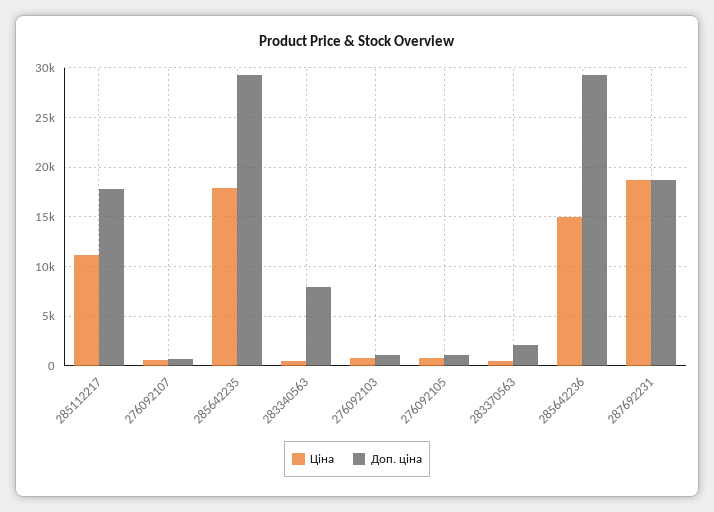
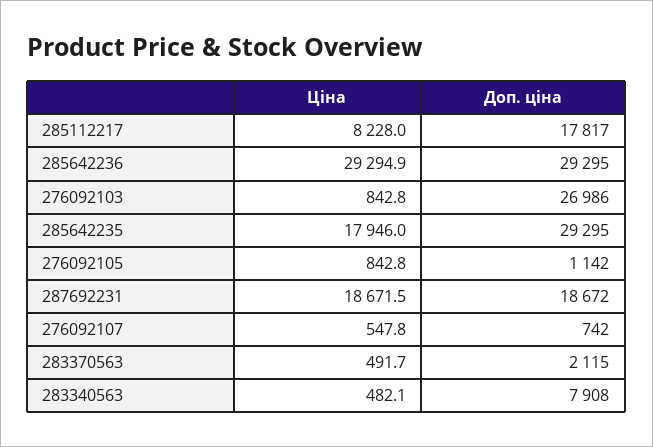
  {
    "Ціна": {
-     "285112217": 11000,
+     "285112217": 8228,
      "276092107": 547.8,
      "285642235": 17946,
      "283340563": 482.1,
      "276092103": 842.8,
      "276092105": 842.8,
      "283370563": 491.7,
-     "285642236": 15000,
+     "285642236": 29294.9,
      "287692231": 18671.5
    },
    "Доп. ціна": {
      "285112217": 17817,
      "276092107": 742,
      "285642235": 29295,
      "283340563": 7908,
-     "276092103": 1000,
+     "276092103": 26986,
      "276092105": 1142,
      "283370563": 2115,
      "285642236": 29295,
      "287692231": 18672
    }
  }

